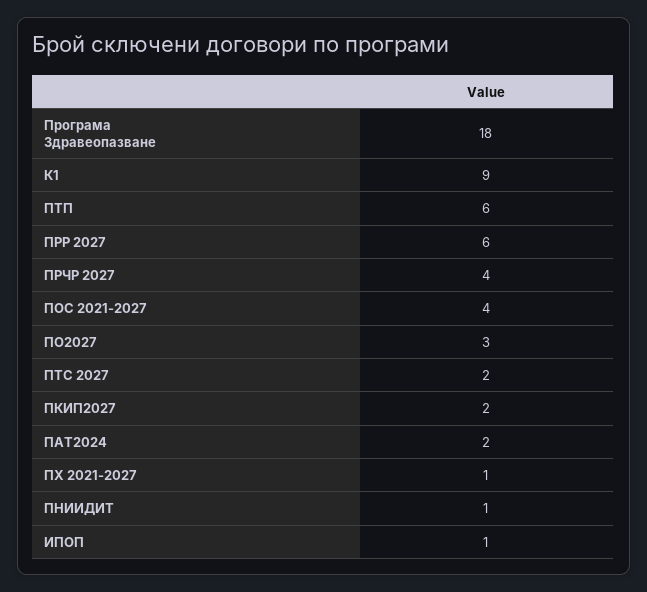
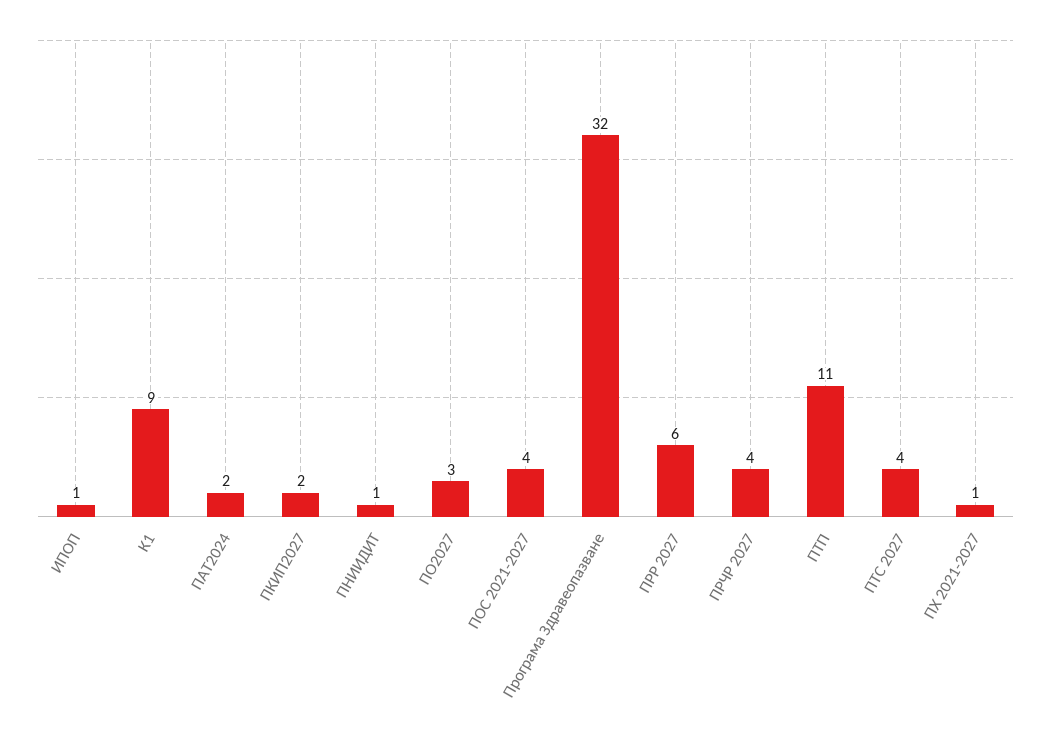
  {
-   "Програма Здравеопазване": 18,
+   "Програма Здравеопазване": 32,
    "К1": 9,
-   "ПТП": 6,
+   "ПТП": 11,
    "ПРР 2027": 6,
    "ПРЧР 2027": 4,
    "ПОС 2021-2027": 4,
    "ПО2027": 3,
-   "ПТС 2027": 2,
+   "ПТС 2027": 4,
    "ПКИП2027": 2,
    "ПАТ2024": 2,
    "ПХ 2021-2027": 1,
    "ПНИИДИТ": 1,
    "ИПОП": 1
  }

